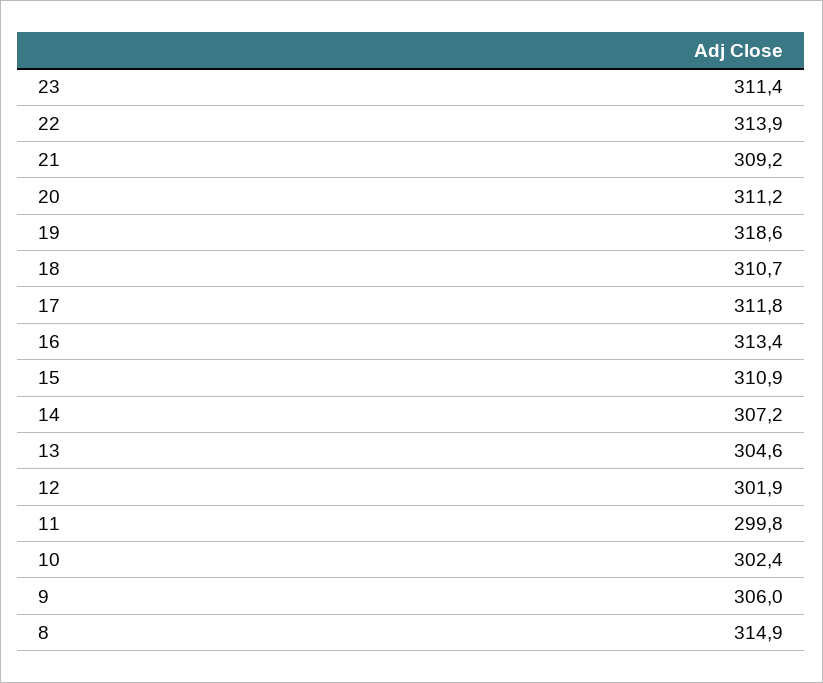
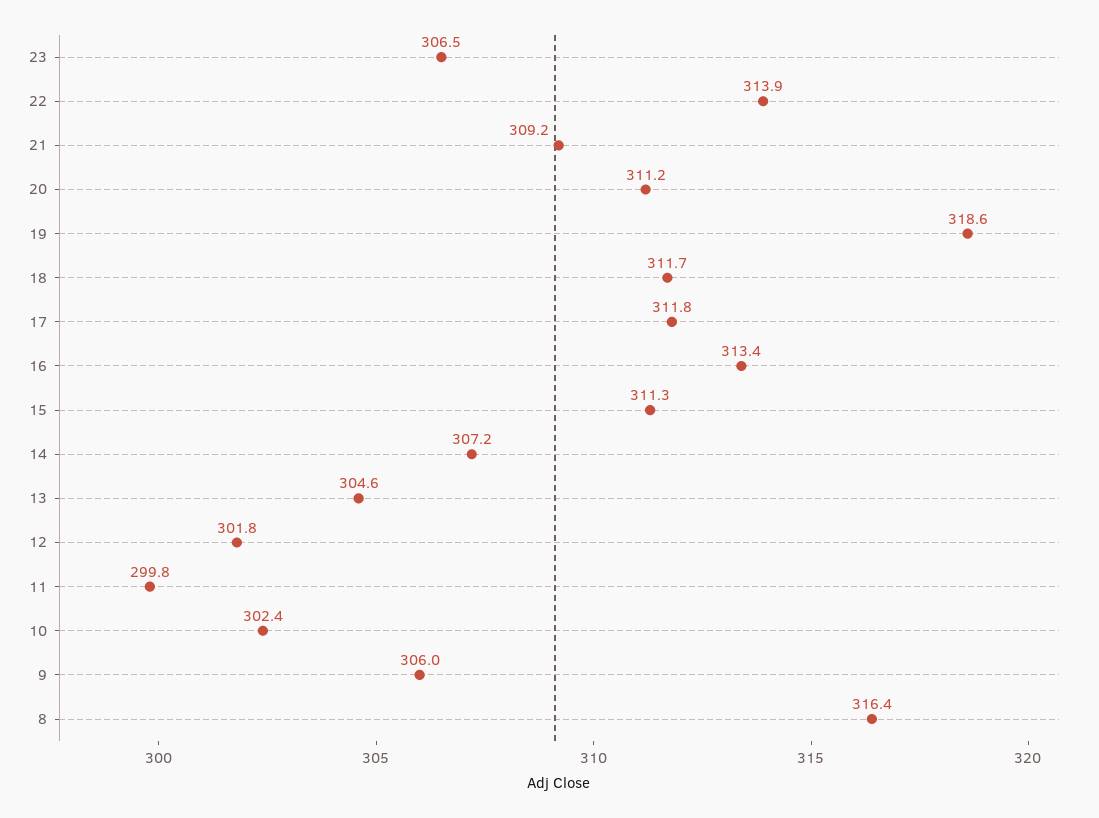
  {
-   "23": 311.4,
+   "23": 306.5,
    "22": 313.9,
    "21": 309.2,
    "20": 311.2,
    "19": 318.6,
-   "18": 310.7,
+   "18": 311.7,
    "17": 311.8,
    "16": 313.4,
-   "15": 310.9,
+   "15": 311.3,
    "14": 307.2,
    "13": 304.6,
-   "12": 301.9,
+   "12": 301.8,
    "11": 299.8,
    "10": 302.4,
    "9": 306,
-   "8": 314.9
+   "8": 316.4
  }

